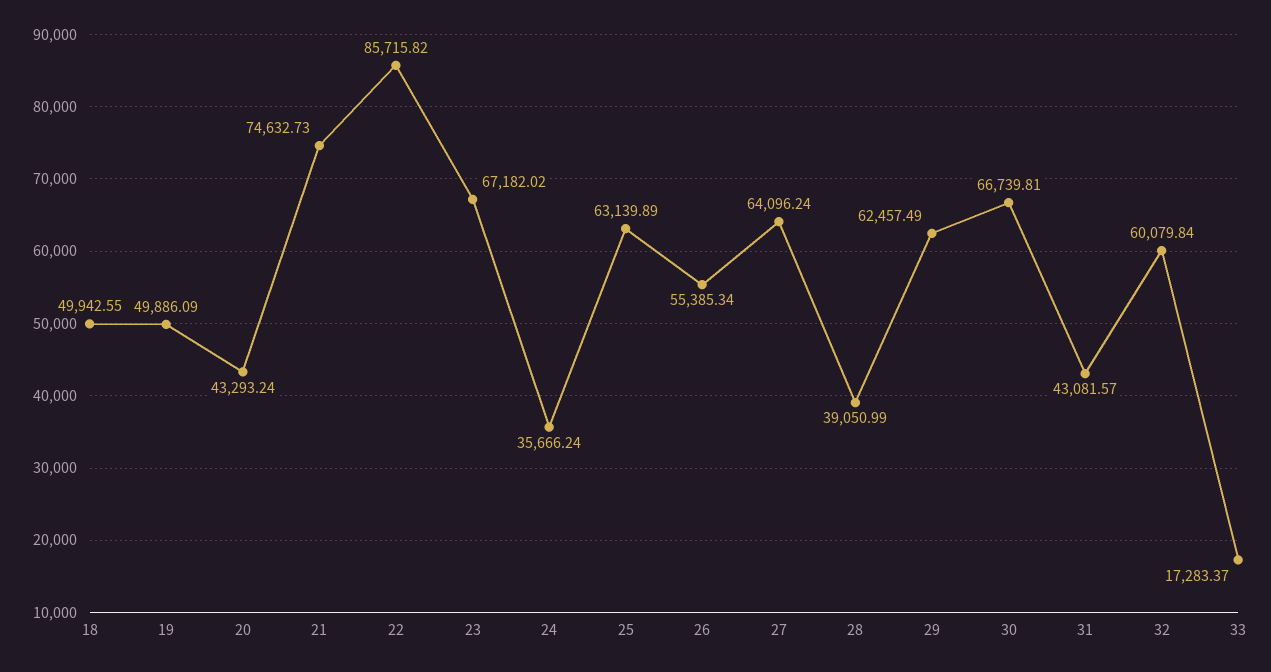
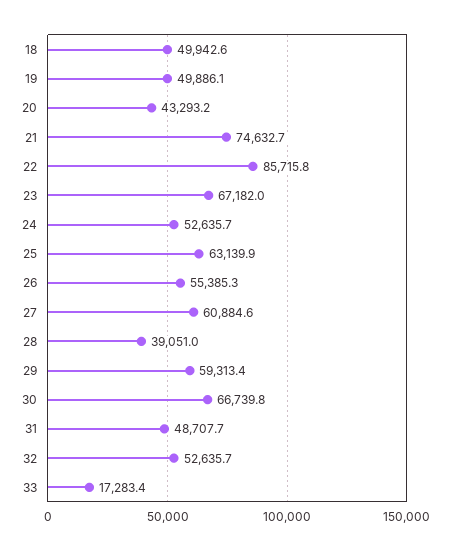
  {
    "18": 49942.55,
    "19": 49886.09,
    "20": 43293.24,
    "21": 74632.73,
    "22": 85715.82,
    "23": 67182.02,
-   "24": 35666.24,
+   "24": 52635.7,
    "25": 63139.89,
    "26": 55385.34,
-   "27": 64096.24,
+   "27": 60884.6,
    "28": 39050.99,
-   "29": 62457.49,
+   "29": 59313.4,
    "30": 66739.81,
-   "31": 43081.57,
+   "31": 48707.7,
-   "32": 60079.84,
+   "32": 52635.7,
    "33": 17283.37
  }

